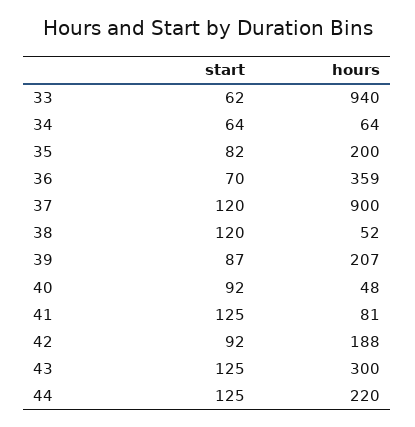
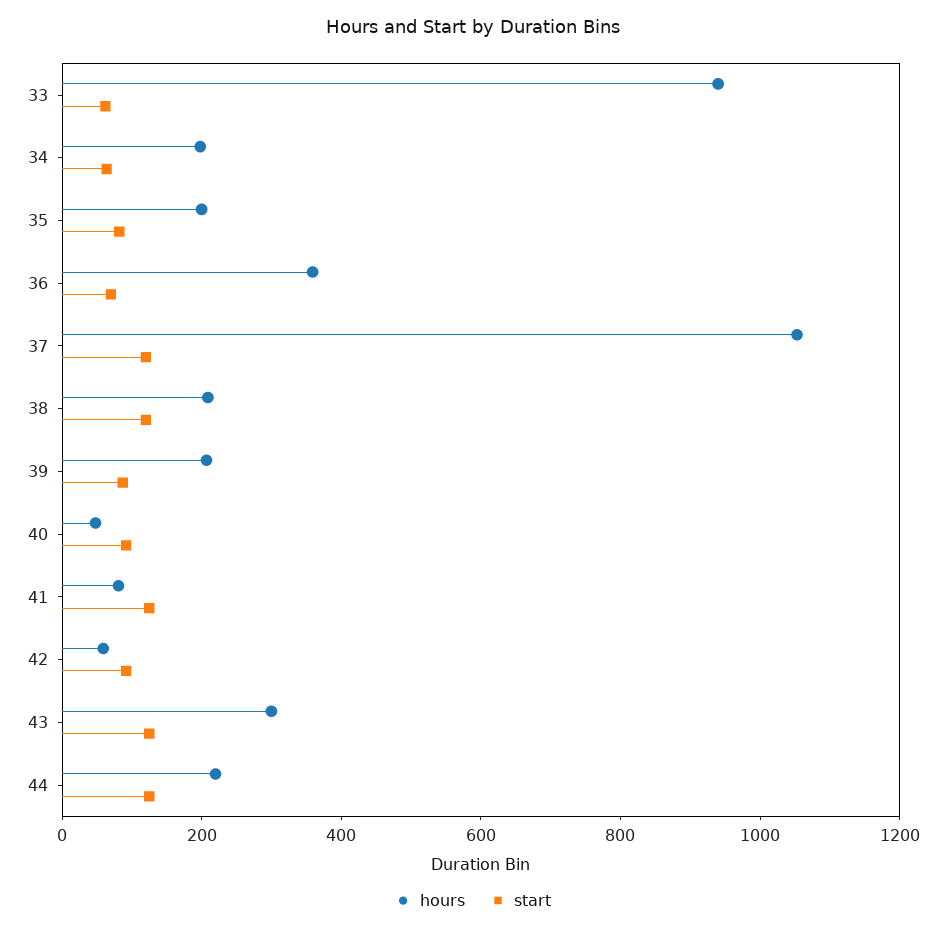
  {
    "start": {
      "33": 62,
      "34": 64,
      "35": 82,
      "36": 70,
      "37": 120,
      "38": 120,
      "39": 87,
      "40": 92,
      "41": 125,
      "42": 92,
      "43": 125,
      "44": 125
    },
    "hours": {
      "33": 940,
-     "34": 64,
+     "34": 200,
      "35": 200,
      "36": 359,
-     "37": 900,
+     "37": 1050,
-     "38": 52,
+     "38": 200,
      "39": 207,
      "40": 48,
      "41": 81,
-     "42": 188,
+     "42": 50,
      "43": 300,
      "44": 220
    }
  }

